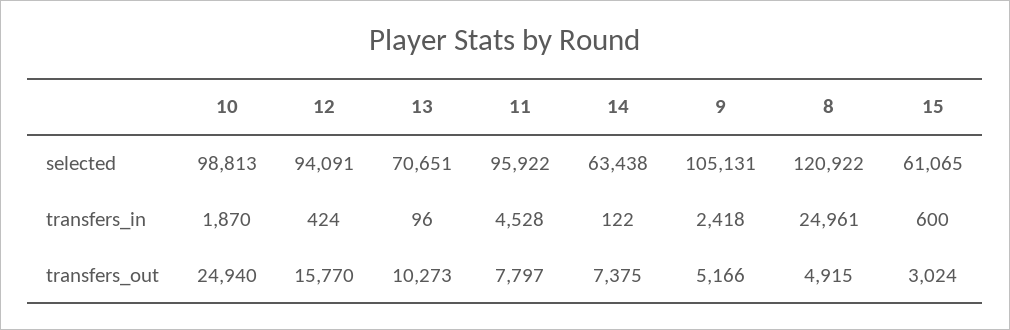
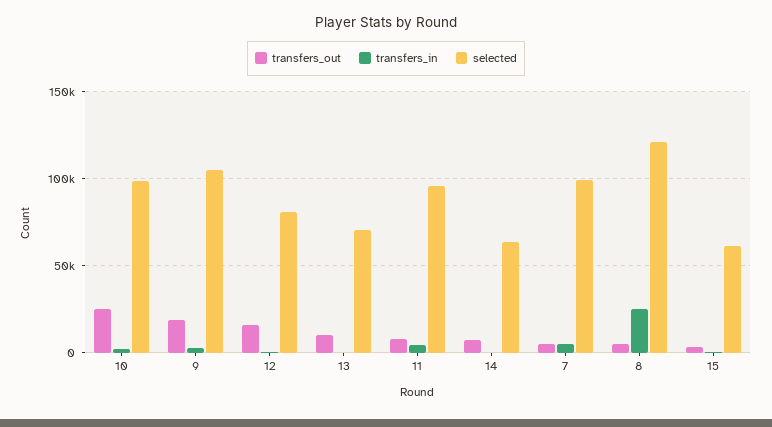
  {
    "selected": {
      "10": 98813,
-     "12": 94091,
+     "12": 80000,
      "13": 70651,
      "11": 95922,
      "14": 63438,
      "9": 105131,
      "8": 120922,
-     "15": 61065
+     "15": 61065,
+     "7": 100000
    },
    "transfers_in": {
      "10": 1870,
      "12": 424,
      "13": 96,
      "11": 4528,
      "14": 122,
      "9": 2418,
      "8": 24961,
-     "15": 600
+     "15": 600,
+     "7": 5000
    },
    "transfers_out": {
      "10": 24940,
      "12": 15770,
      "13": 10273,
      "11": 7797,
      "14": 7375,
-     "9": 5166,
+     "9": 20000,
      "8": 4915,
-     "15": 3024
+     "15": 3024,
+     "7": 5000
    }
  }

